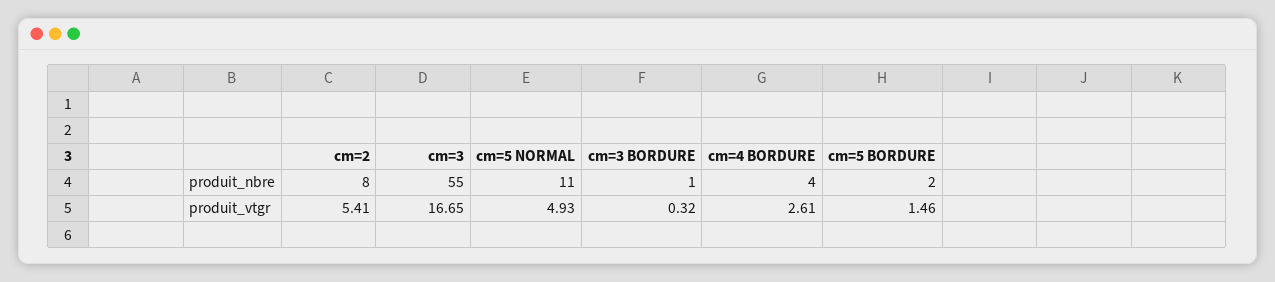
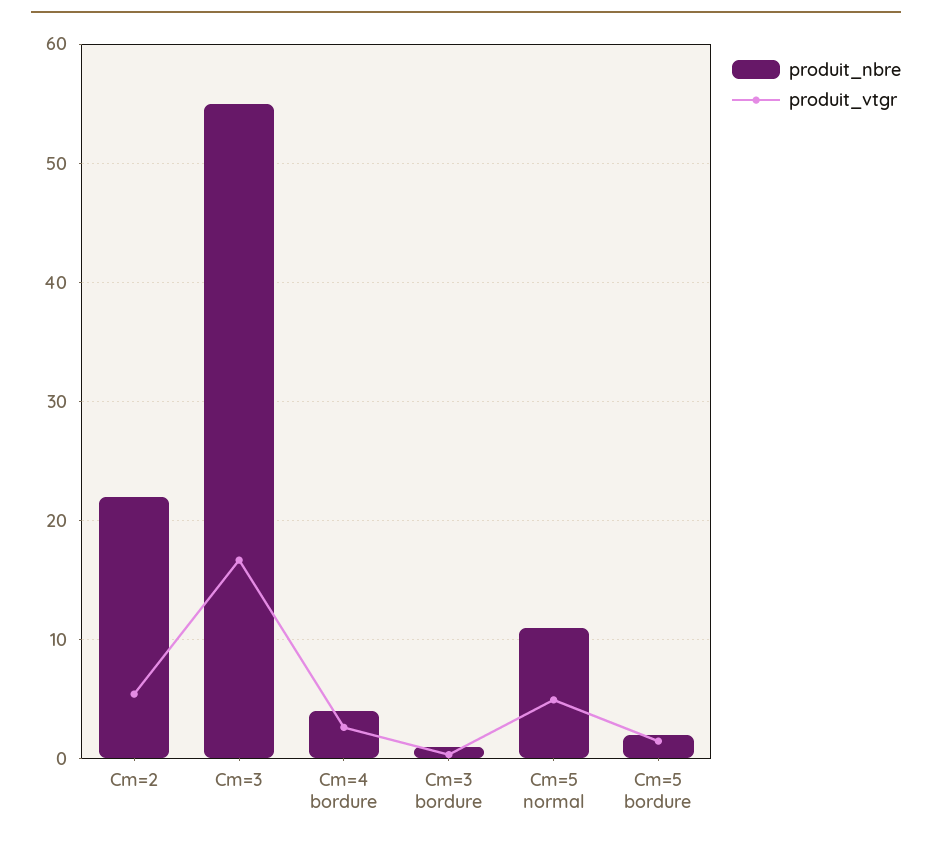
  {
    "produit_nbre": {
-     "cm=2": 8,
+     "cm=2": 22,
      "cm=3": 55,
      "cm=5 NORMAL": 11,
      "cm=3 BORDURE": 1,
      "cm=4 BORDURE": 4,
      "cm=5 BORDURE": 2
    },
    "produit_vtgr": {
      "cm=2": 5.41,
      "cm=3": 16.65,
      "cm=5 NORMAL": 4.93,
      "cm=3 BORDURE": 0.32,
      "cm=4 BORDURE": 2.61,
      "cm=5 BORDURE": 1.46
    }
  }

